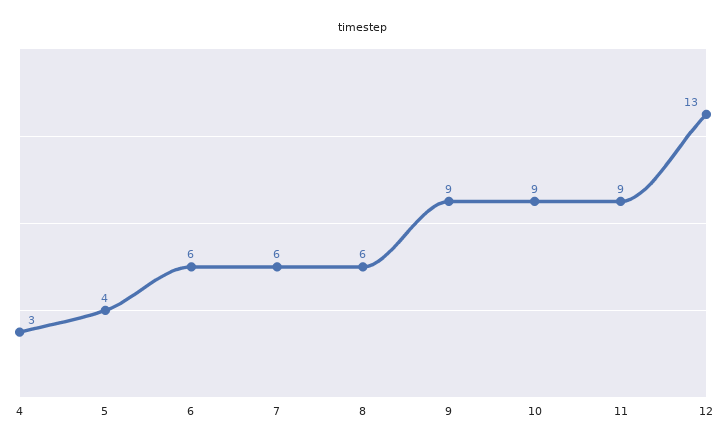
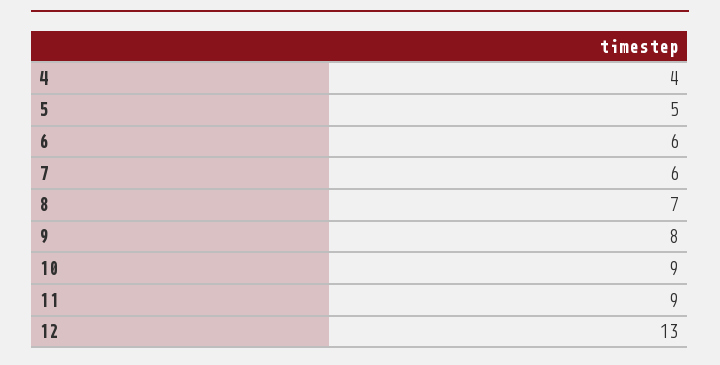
  {
-   "4": 3,
+   "4": 4,
-   "5": 4,
+   "5": 5,
    "6": 6,
    "7": 6,
-   "8": 6,
+   "8": 7,
-   "9": 9,
+   "9": 8,
    "10": 9,
    "11": 9,
    "12": 13
  }

